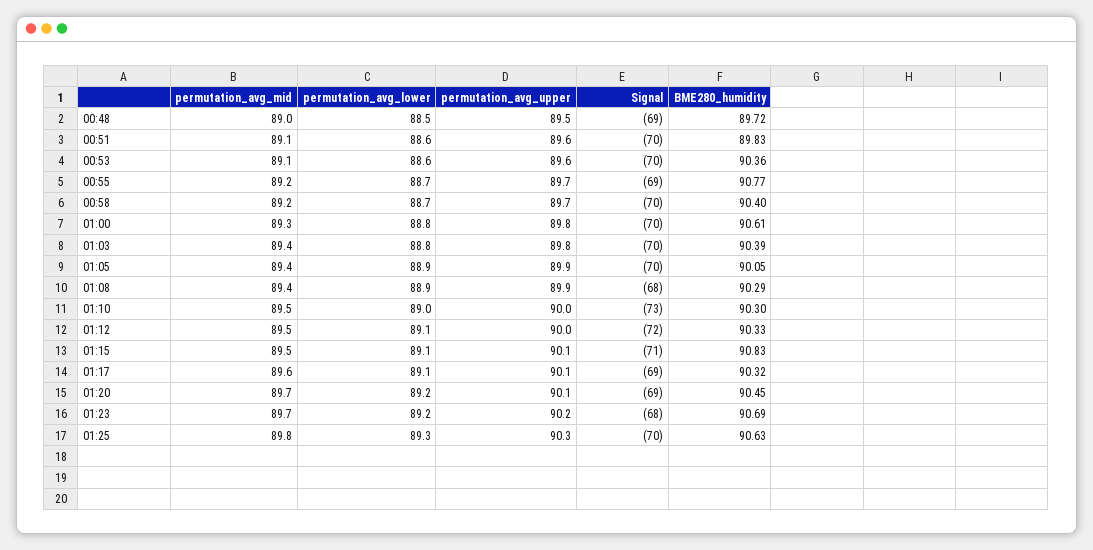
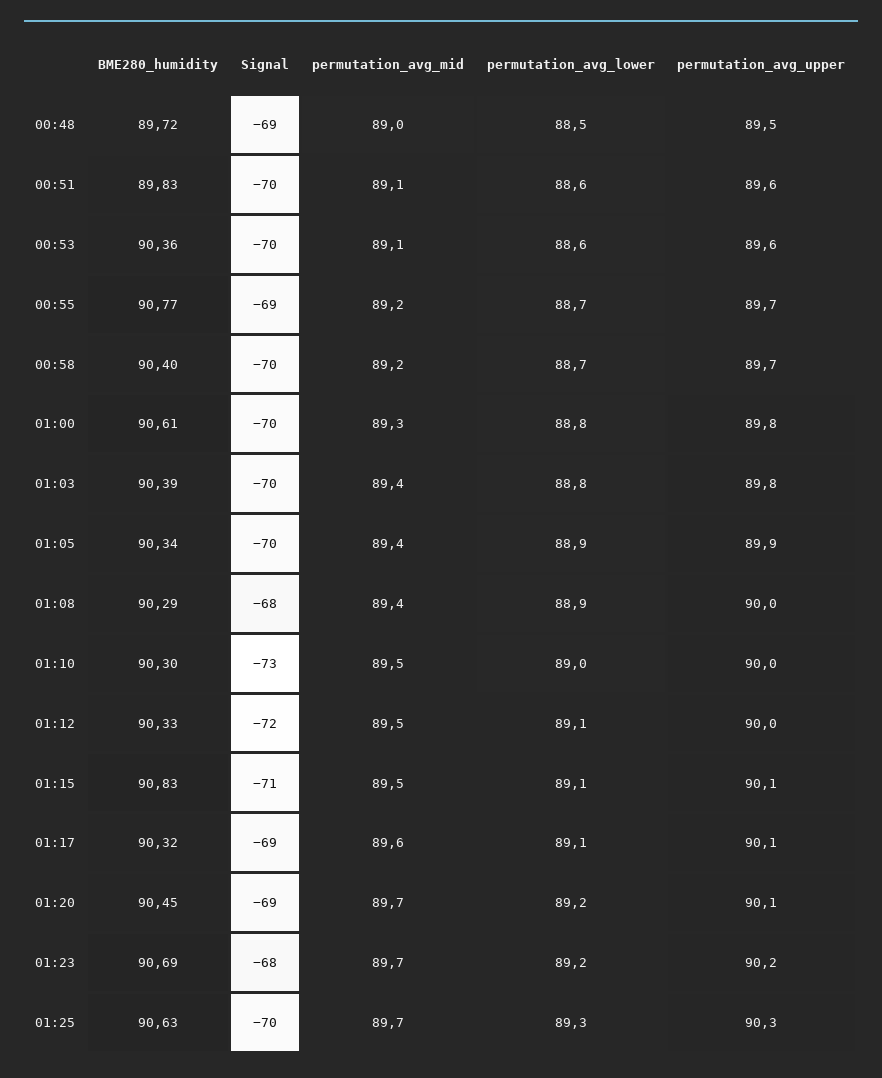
  {
    "permutation_avg_mid": {
      "00:48": 89,
      "00:51": 89.1,
      "00:53": 89.1,
      "00:55": 89.2,
      "00:58": 89.2,
      "01:00": 89.3,
      "01:03": 89.4,
      "01:05": 89.4,
      "01:08": 89.4,
      "01:10": 89.5,
      "01:12": 89.5,
      "01:15": 89.5,
      "01:17": 89.6,
      "01:20": 89.7,
      "01:23": 89.7,
-     "01:25": 89.8
+     "01:25": 89.7
    },
    "permutation_avg_lower": {
      "00:48": 88.5,
      "00:51": 88.6,
      "00:53": 88.6,
      "00:55": 88.7,
      "00:58": 88.7,
      "01:00": 88.8,
      "01:03": 88.8,
      "01:05": 88.9,
      "01:08": 88.9,
      "01:10": 89,
      "01:12": 89.1,
      "01:15": 89.1,
      "01:17": 89.1,
      "01:20": 89.2,
      "01:23": 89.2,
      "01:25": 89.3
    },
    "permutation_avg_upper": {
      "00:48": 89.5,
      "00:51": 89.6,
      "00:53": 89.6,
      "00:55": 89.7,
      "00:58": 89.7,
      "01:00": 89.8,
      "01:03": 89.8,
      "01:05": 89.9,
-     "01:08": 89.9,
+     "01:08": 90,
      "01:10": 90,
      "01:12": 90,
      "01:15": 90.1,
      "01:17": 90.1,
      "01:20": 90.1,
      "01:23": 90.2,
      "01:25": 90.3
    },
    "Signal": {
      "00:48": -69,
      "00:51": -70,
      "00:53": -70,
      "00:55": -69,
      "00:58": -70,
      "01:00": -70,
      "01:03": -70,
      "01:05": -70,
      "01:08": -68,
      "01:10": -73,
      "01:12": -72,
      "01:15": -71,
      "01:17": -69,
      "01:20": -69,
      "01:23": -68,
      "01:25": -70
    },
    "BME280_humidity": {
      "00:48": 89.72,
      "00:51": 89.83,
      "00:53": 90.36,
      "00:55": 90.77,
      "00:58": 90.4,
      "01:00": 90.61,
      "01:03": 90.39,
-     "01:05": 90.05,
+     "01:05": 90.34,
      "01:08": 90.29,
      "01:10": 90.3,
      "01:12": 90.33,
      "01:15": 90.83,
      "01:17": 90.32,
      "01:20": 90.45,
      "01:23": 90.69,
      "01:25": 90.63
    }
  }

